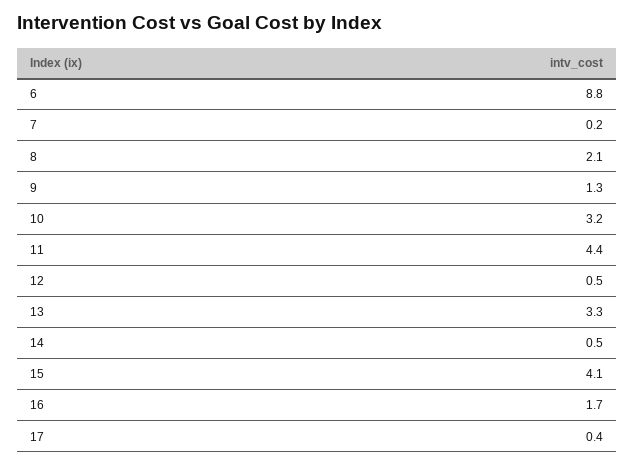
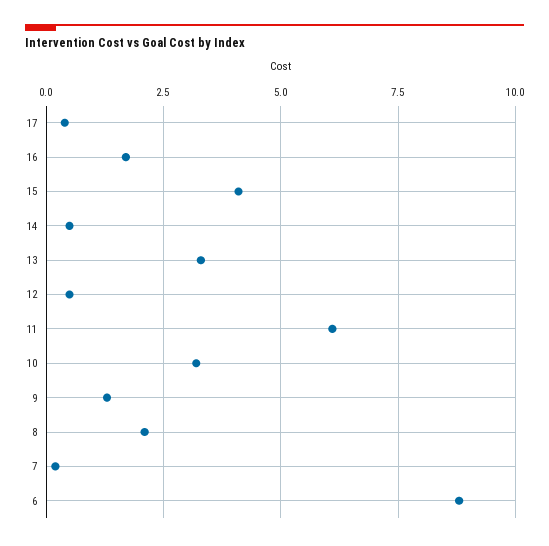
  {
    "6": 8.8,
    "7": 0.2,
    "8": 2.1,
    "9": 1.3,
    "10": 3.2,
-   "11": 4.4,
+   "11": 6,
    "12": 0.5,
    "13": 3.3,
    "14": 0.5,
    "15": 4.1,
    "16": 1.7,
    "17": 0.4
  }

